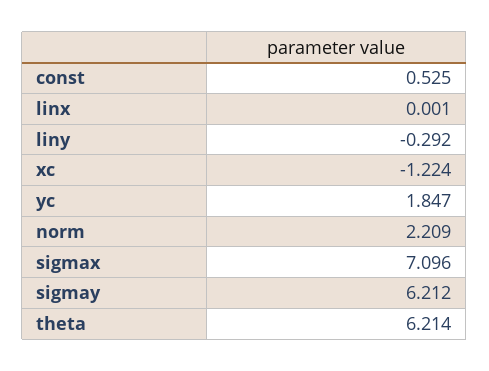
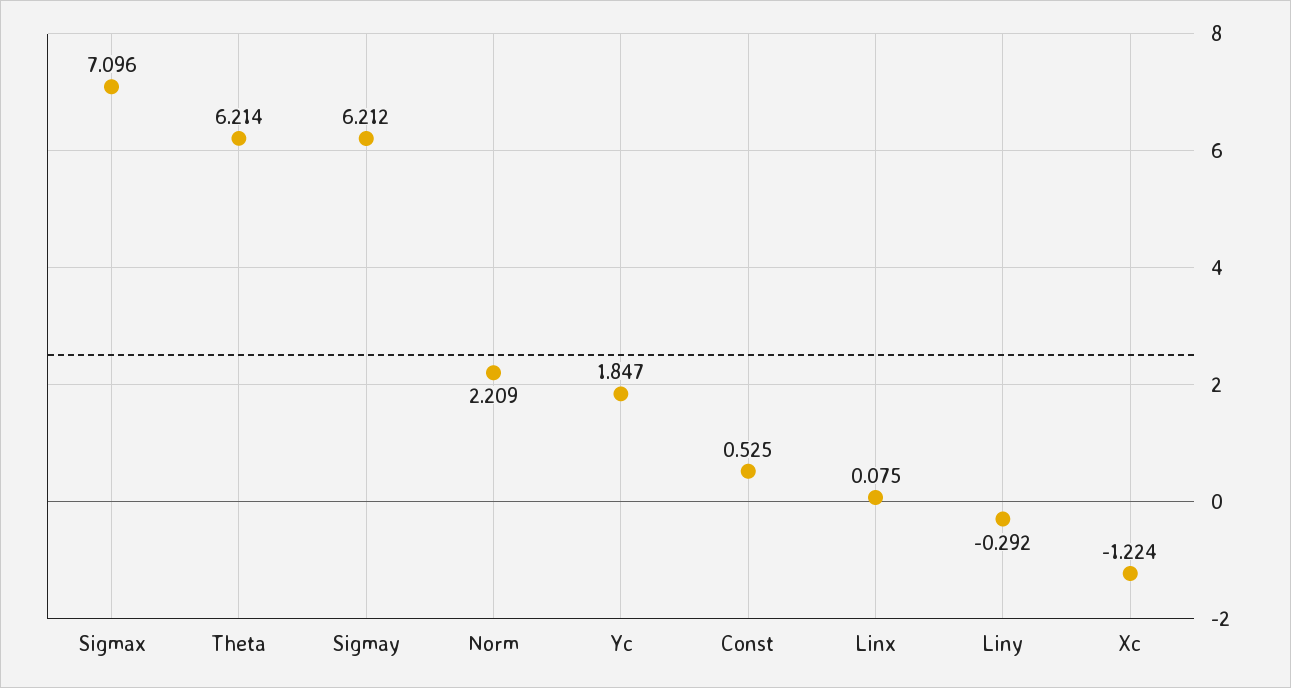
  {
    "const": 0.525,
-   "linx": 0.001,
+   "linx": 0.075,
    "liny": -0.292,
    "xc": -1.224,
    "yc": 1.847,
    "norm": 2.209,
    "sigmax": 7.096,
    "sigmay": 6.212,
    "theta": 6.214
  }

